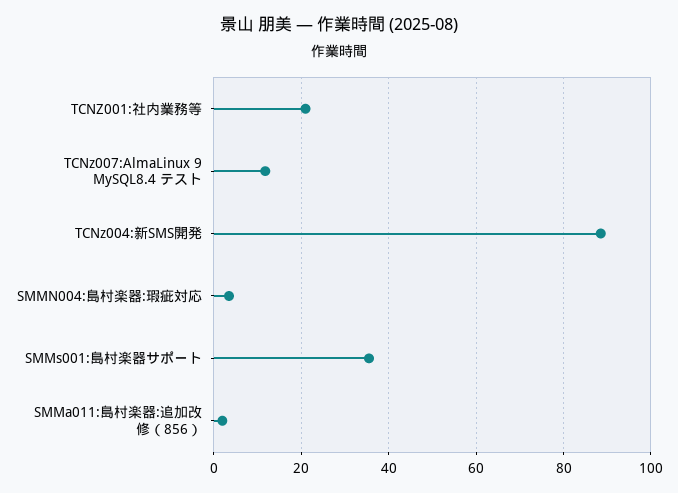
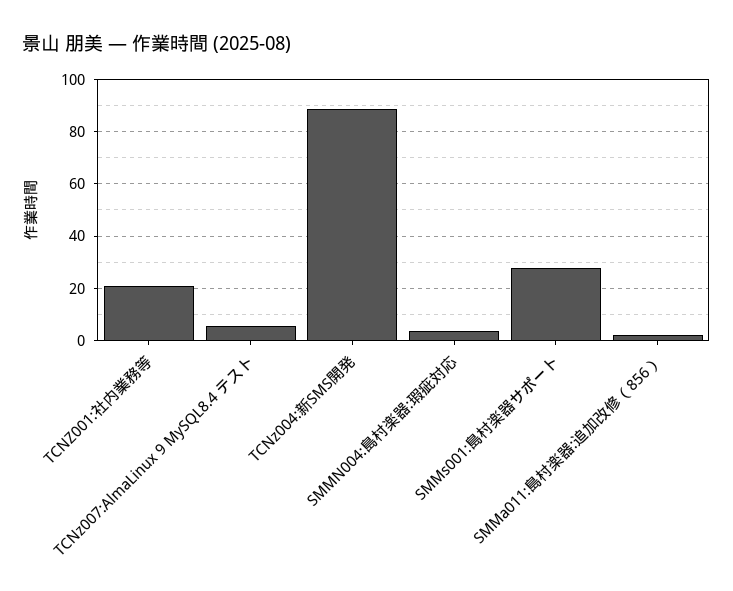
  {
    "TCNZ001:社内業務等": 22,
-   "TCNz007:AlmaLinux 9 MySQL8.4 テスト": 12,
+   "TCNz007:AlmaLinux 9 MySQL8.4 テスト": 5,
    "TCNz004:新SMS開発": 88,
    "SMMN004:島村楽器:瑕疵対応": 4,
-   "SMMs001:島村楽器サポート": 36,
+   "SMMs001:島村楽器サポート": 27.5,
    "SMMa011:島村楽器:追加改修（856）": 2
  }

